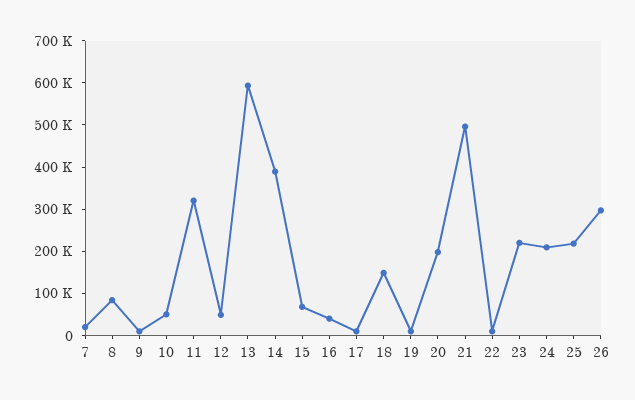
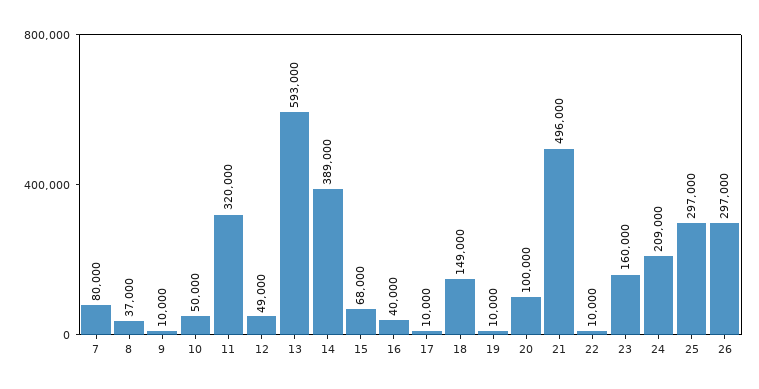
  {
-   "7": 20000,
+   "7": 80000,
-   "8": 80000,
+   "8": 37000,
    "9": 10000,
    "10": 50000,
    "11": 320000,
    "12": 49000,
    "13": 593000,
    "14": 389000,
    "15": 68000,
    "16": 40000,
    "17": 10000,
    "18": 149000,
    "19": 10000,
-   "20": 200000,
+   "20": 100000,
    "21": 496000,
    "22": 10000,
-   "23": 220000,
+   "23": 160000,
    "24": 209000,
-   "25": 220000,
+   "25": 297000,
    "26": 297000
  }

